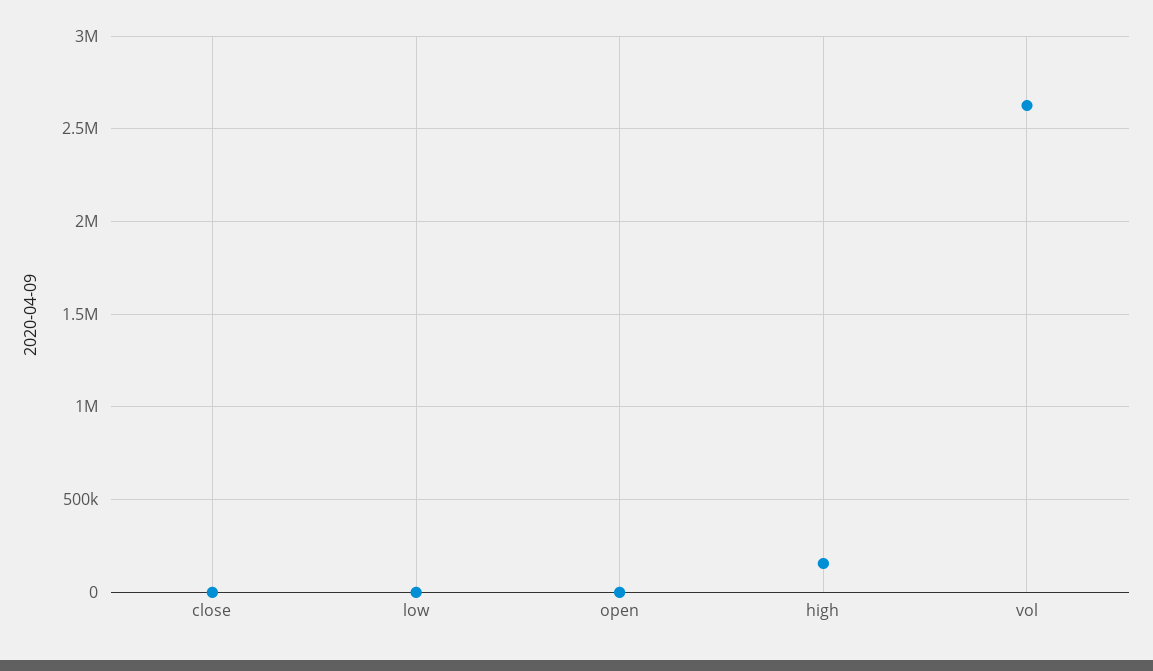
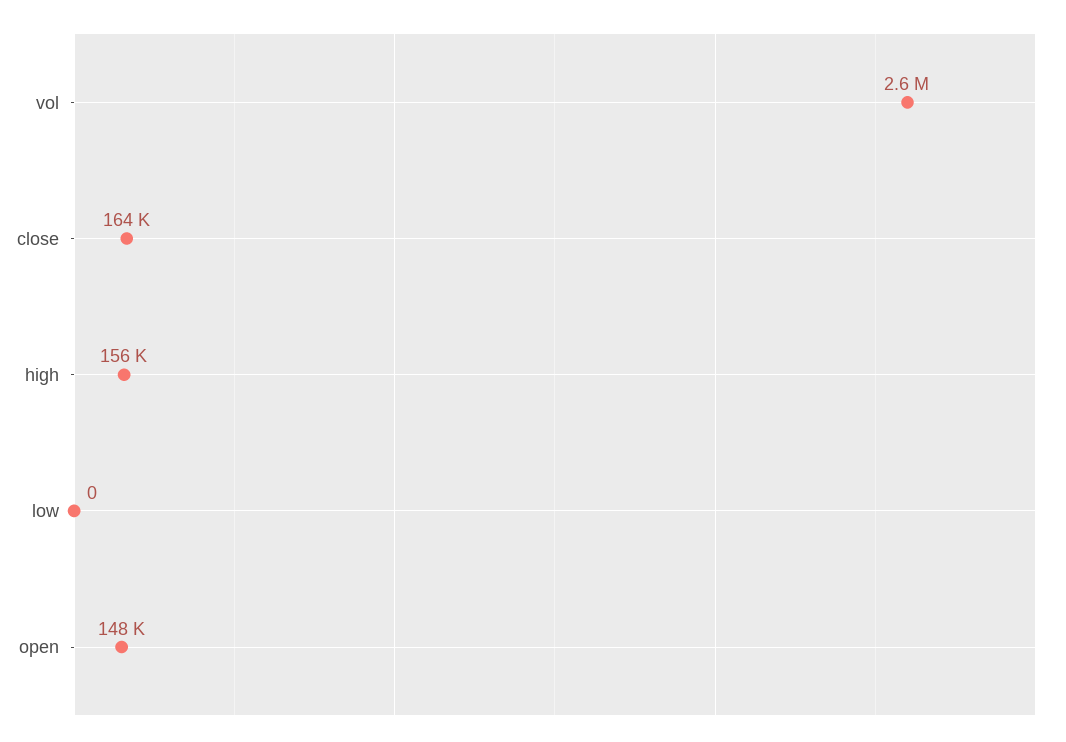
  {
-   "close": 0,
+   "close": 164000,
    "low": 0,
-   "open": 0,
+   "open": 148000,
    "high": 156000,
    "vol": 2600000
  }

